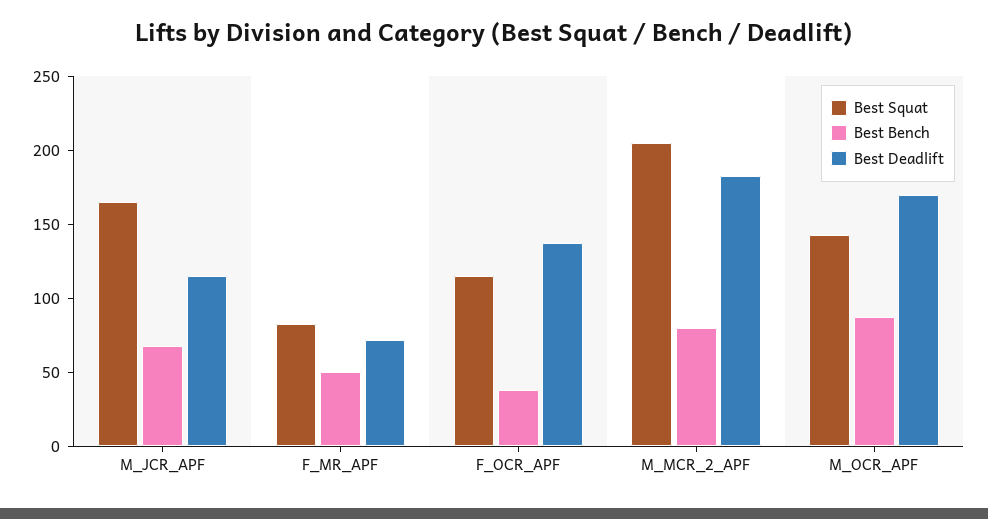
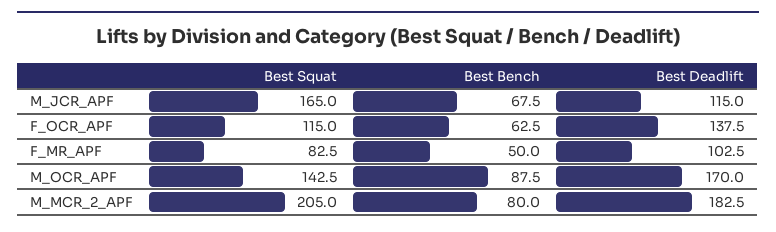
  {
    "Best Squat": {
      "M_JCR_APF": 165,
      "F_MR_APF": 82.5,
      "F_OCR_APF": 115,
      "M_MCR_2_APF": 205,
      "M_OCR_APF": 142.5
    },
    "Best Bench": {
      "M_JCR_APF": 67.5,
      "F_MR_APF": 50,
-     "F_OCR_APF": 40,
+     "F_OCR_APF": 62.5,
      "M_MCR_2_APF": 80,
      "M_OCR_APF": 87.5
    },
    "Best Deadlift": {
      "M_JCR_APF": 115,
-     "F_MR_APF": 70,
+     "F_MR_APF": 102.5,
      "F_OCR_APF": 137.5,
      "M_MCR_2_APF": 182.5,
      "M_OCR_APF": 170
    }
  }

